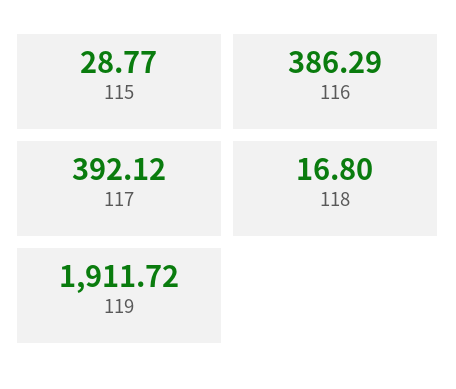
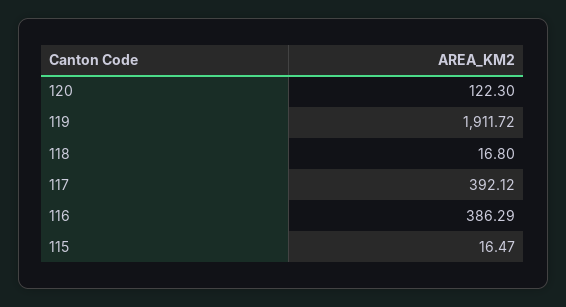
  {
-   "115": 28.77,
+   "115": 16.47,
    "116": 386.29,
    "117": 392.12,
    "118": 16.8,
-   "119": 1911.72
+   "119": 1911.72,
+   "120": 122.3
  }

